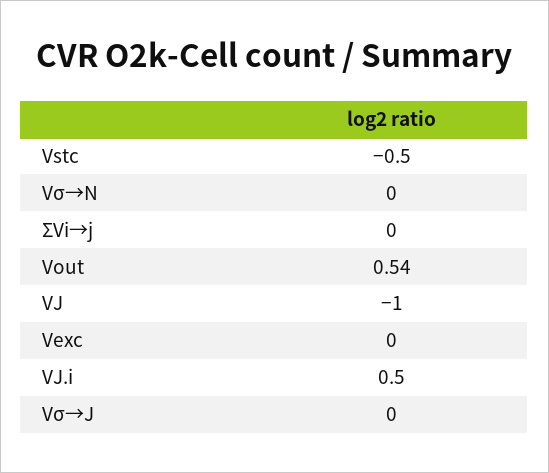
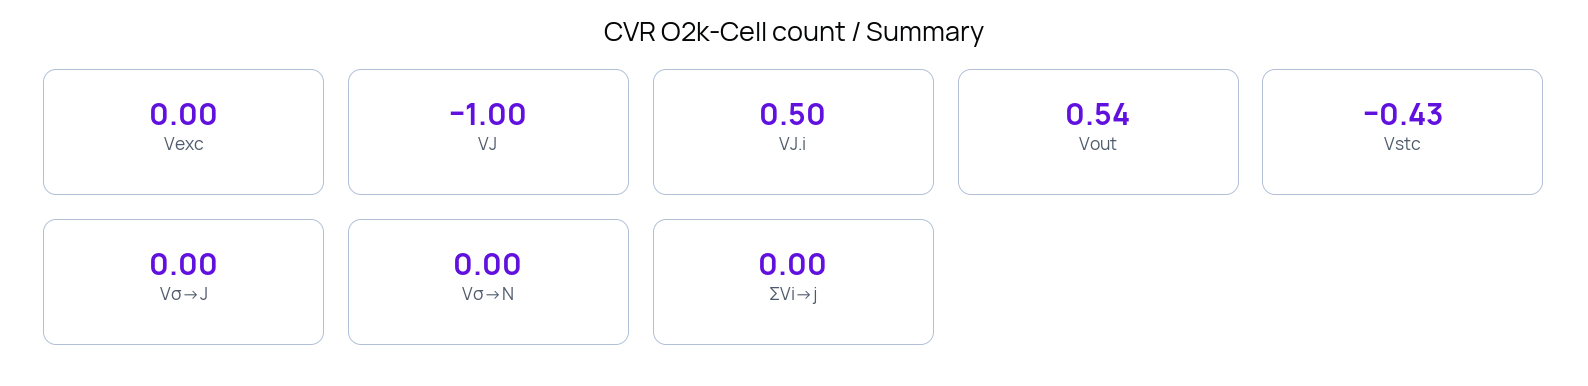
  {
-   "Vstc": -0.5,
+   "Vstc": -0.43,
    "Vσ→N": 0,
    "ΣVi→j": 0,
    "Vout": 0.54,
    "VJ": -1,
    "Vexc": 0,
    "VJ.i": 0.5,
    "Vσ→J": 0
  }

